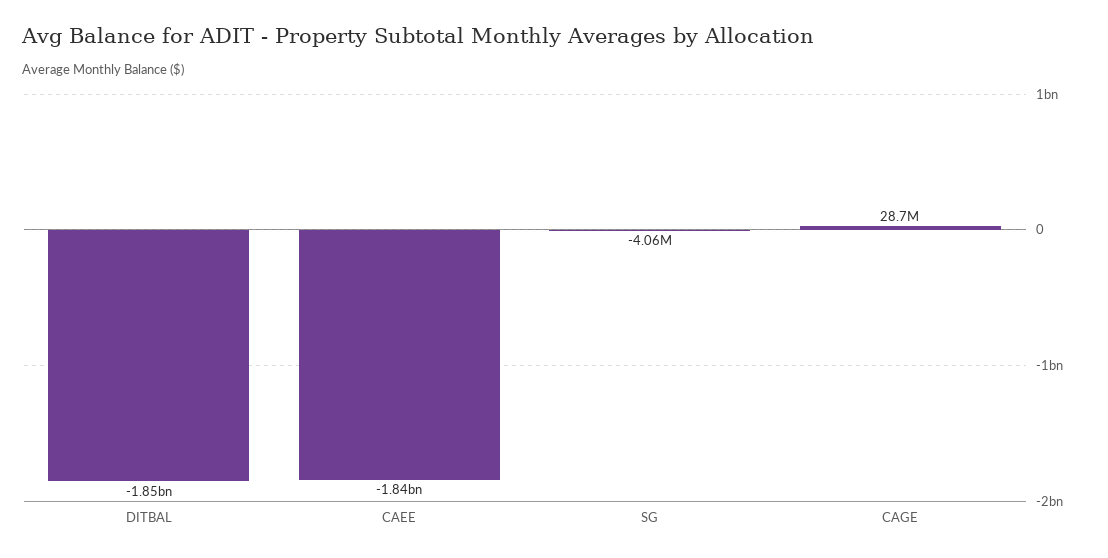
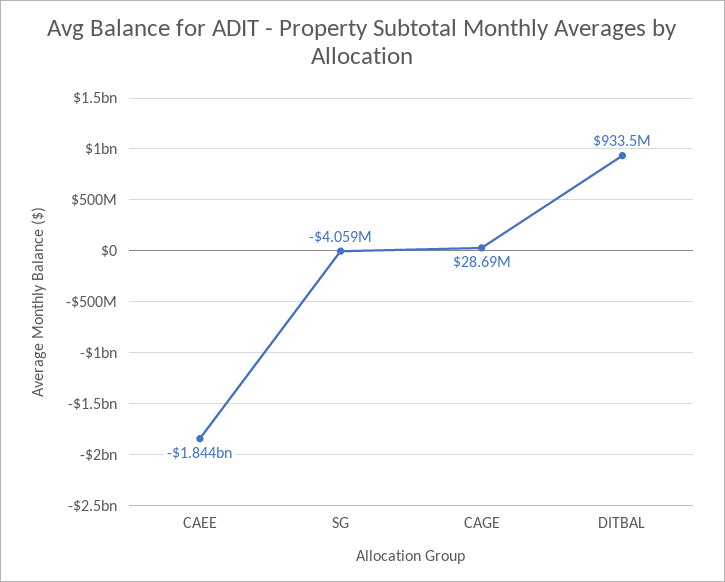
  {
-   "DITBAL": -1850000000,
+   "DITBAL": 933500000,
    "CAEE": -1844000000,
    "SG": -4059000,
    "CAGE": 28690000
  }

